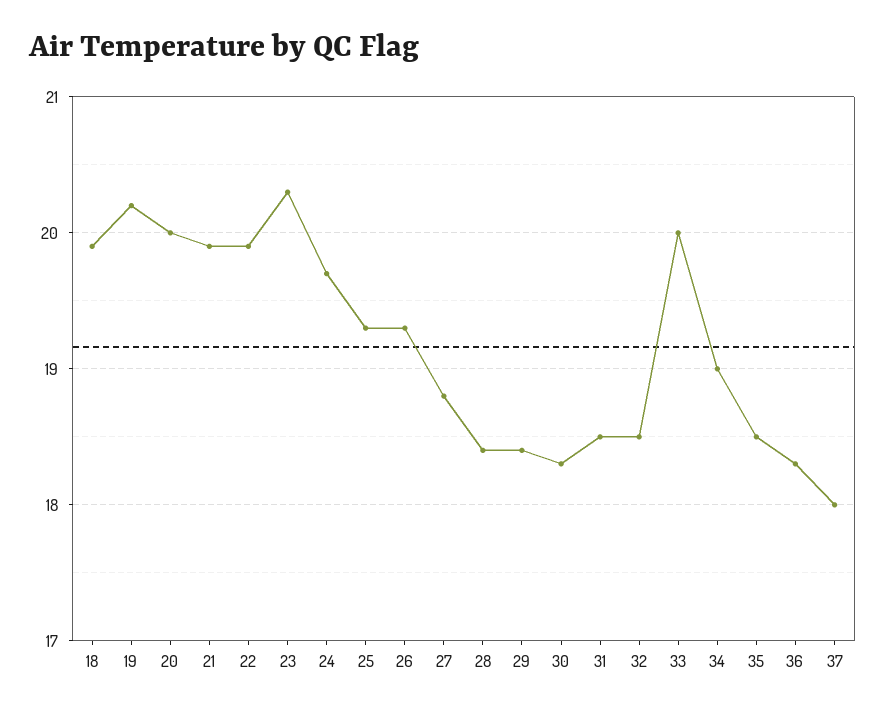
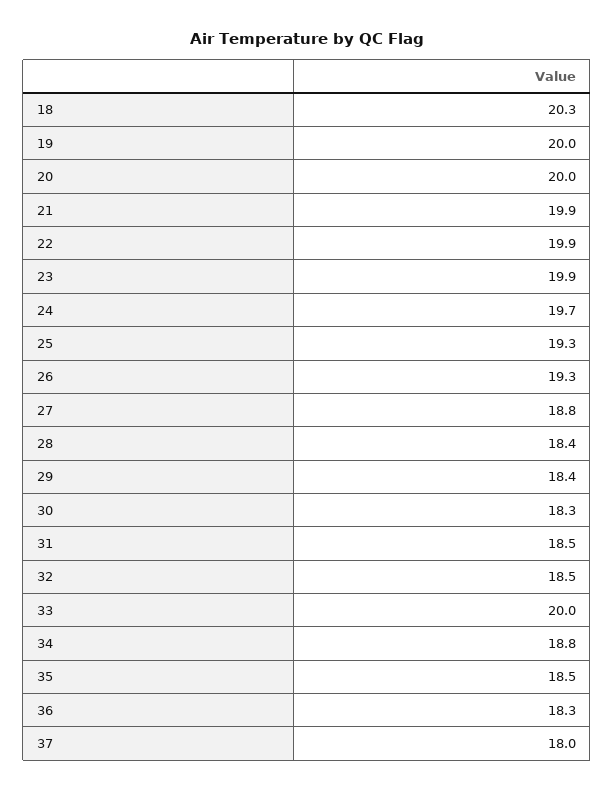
  {
-   "18": 19.9,
+   "18": 20.3,
-   "19": 20.2,
+   "19": 20,
    "20": 20,
    "21": 19.9,
    "22": 19.9,
-   "23": 20.3,
+   "23": 19.9,
    "24": 19.7,
    "25": 19.3,
    "26": 19.3,
    "27": 18.8,
    "28": 18.4,
    "29": 18.4,
    "30": 18.3,
    "31": 18.5,
    "32": 18.5,
    "33": 20,
-   "34": 19,
+   "34": 18.8,
    "35": 18.5,
    "36": 18.3,
    "37": 18
  }

